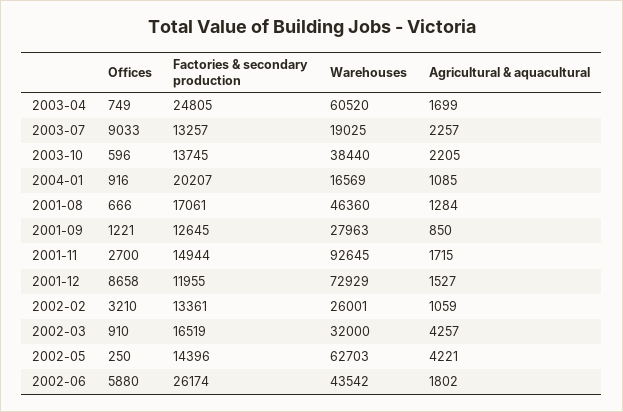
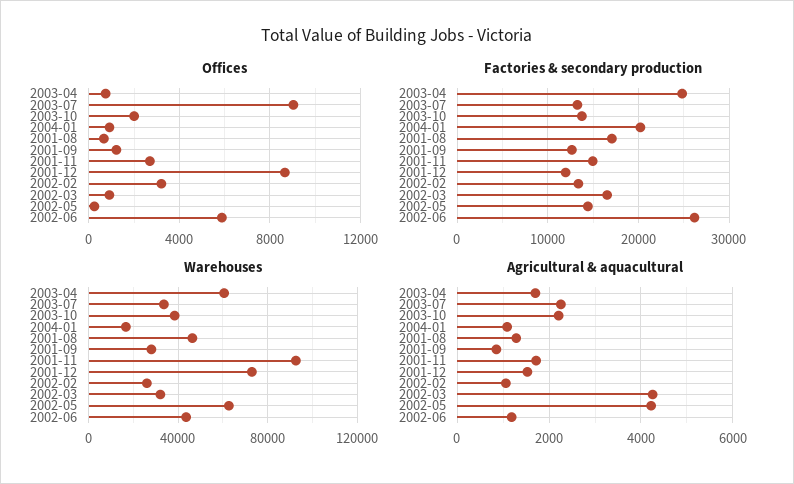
  {
    "Offices": {
      "2003-04": 749,
      "2003-07": 9033,
-     "2003-10": 596,
+     "2003-10": 2000,
      "2004-01": 916,
      "2001-08": 666,
      "2001-09": 1221,
      "2001-11": 2700,
      "2001-12": 8658,
      "2002-02": 3210,
      "2002-03": 910,
      "2002-05": 250,
      "2002-06": 5880
    },
    "Factories & secondary production": {
      "2003-04": 24805,
      "2003-07": 13257,
      "2003-10": 13745,
      "2004-01": 20207,
      "2001-08": 17061,
      "2001-09": 12645,
      "2001-11": 14944,
      "2001-12": 11955,
      "2002-02": 13361,
      "2002-03": 16519,
      "2002-05": 14396,
      "2002-06": 26174
    },
    "Warehouses": {
      "2003-04": 60520,
-     "2003-07": 19025,
+     "2003-07": 35000,
      "2003-10": 38440,
      "2004-01": 16569,
      "2001-08": 46360,
      "2001-09": 27963,
      "2001-11": 92645,
      "2001-12": 72929,
      "2002-02": 26001,
      "2002-03": 32000,
      "2002-05": 62703,
      "2002-06": 43542
    },
    "Agricultural & aquacultural": {
      "2003-04": 1699,
      "2003-07": 2257,
      "2003-10": 2205,
      "2004-01": 1085,
      "2001-08": 1284,
      "2001-09": 850,
      "2001-11": 1715,
      "2001-12": 1527,
      "2002-02": 1059,
      "2002-03": 4257,
      "2002-05": 4221,
-     "2002-06": 1802
+     "2002-06": 1200
    }
  }

